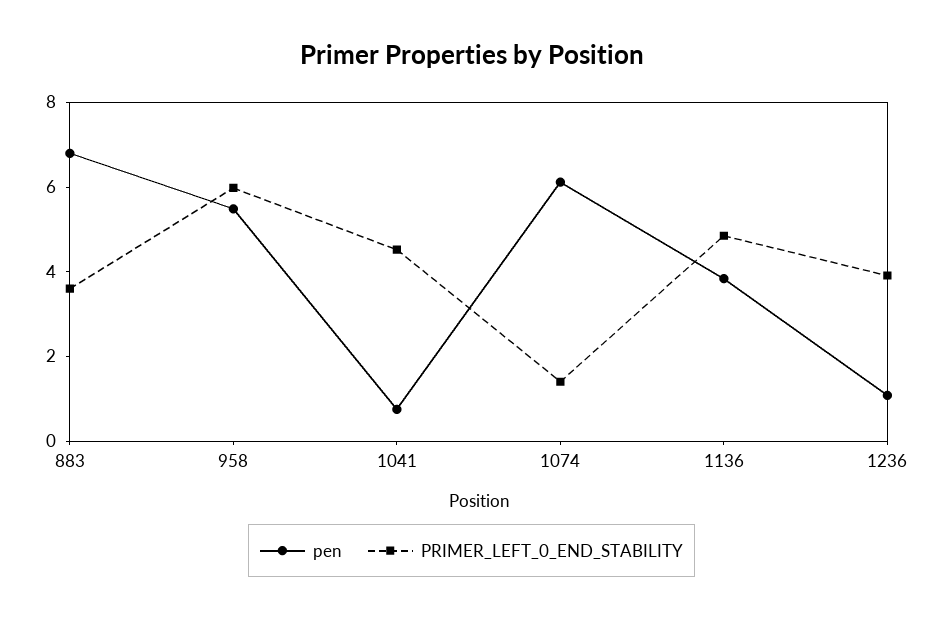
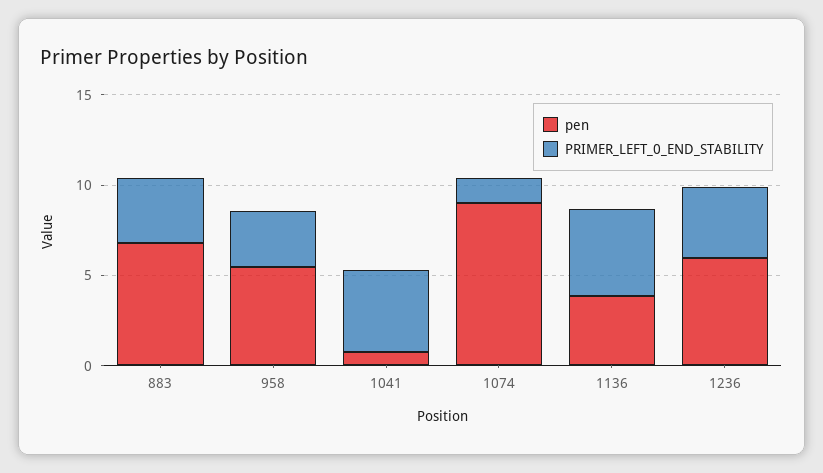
  {
    "pen": {
      "883": 7,
      "958": 5.5,
      "1041": 0.5,
-     "1074": 6,
+     "1074": 9,
      "1136": 4,
-     "1236": 1
+     "1236": 6
    },
    "PRIMER_LEFT_0_END_STABILITY": {
      "883": 3.5,
-     "958": 6,
+     "958": 3,
      "1041": 4.5,
      "1074": 1.5,
      "1136": 5,
      "1236": 4
    }
  }

